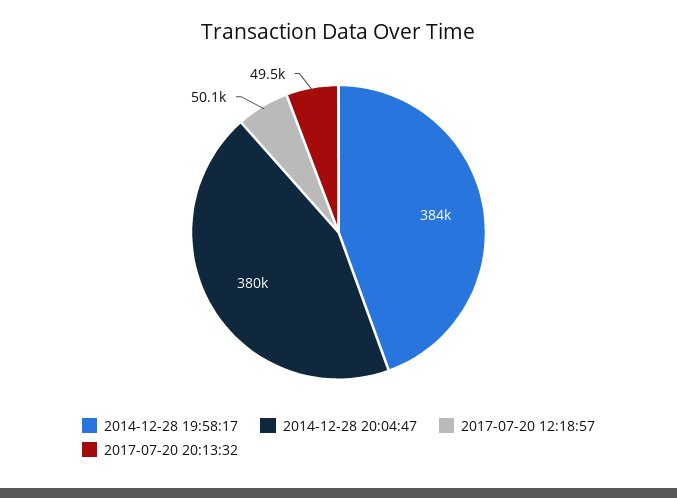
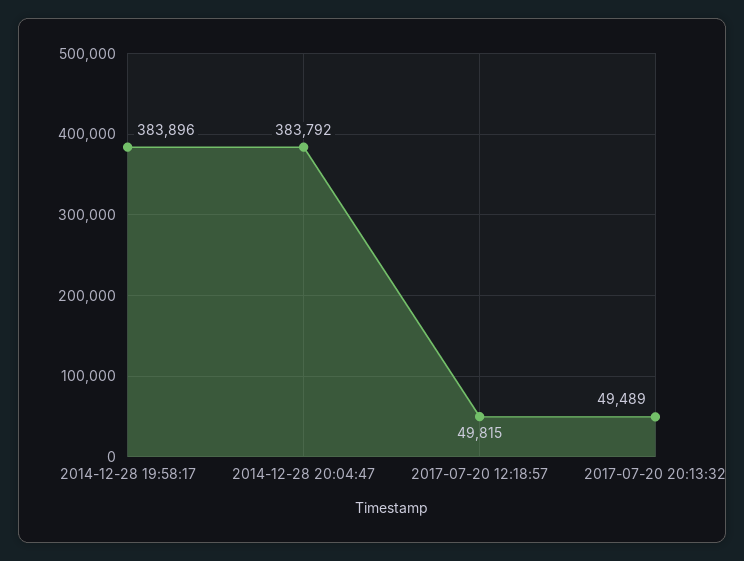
  {
    "2014-12-28 19:58:17": 383896,
-   "2014-12-28 20:04:47": 380000,
+   "2014-12-28 20:04:47": 383792,
-   "2017-07-20 12:18:57": 50100,
+   "2017-07-20 12:18:57": 49815,
    "2017-07-20 20:13:32": 49489
  }

